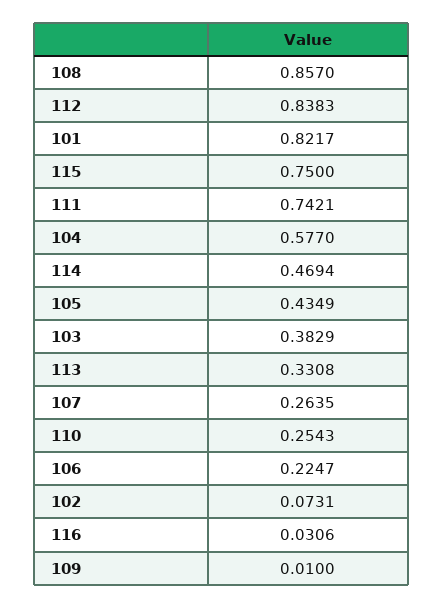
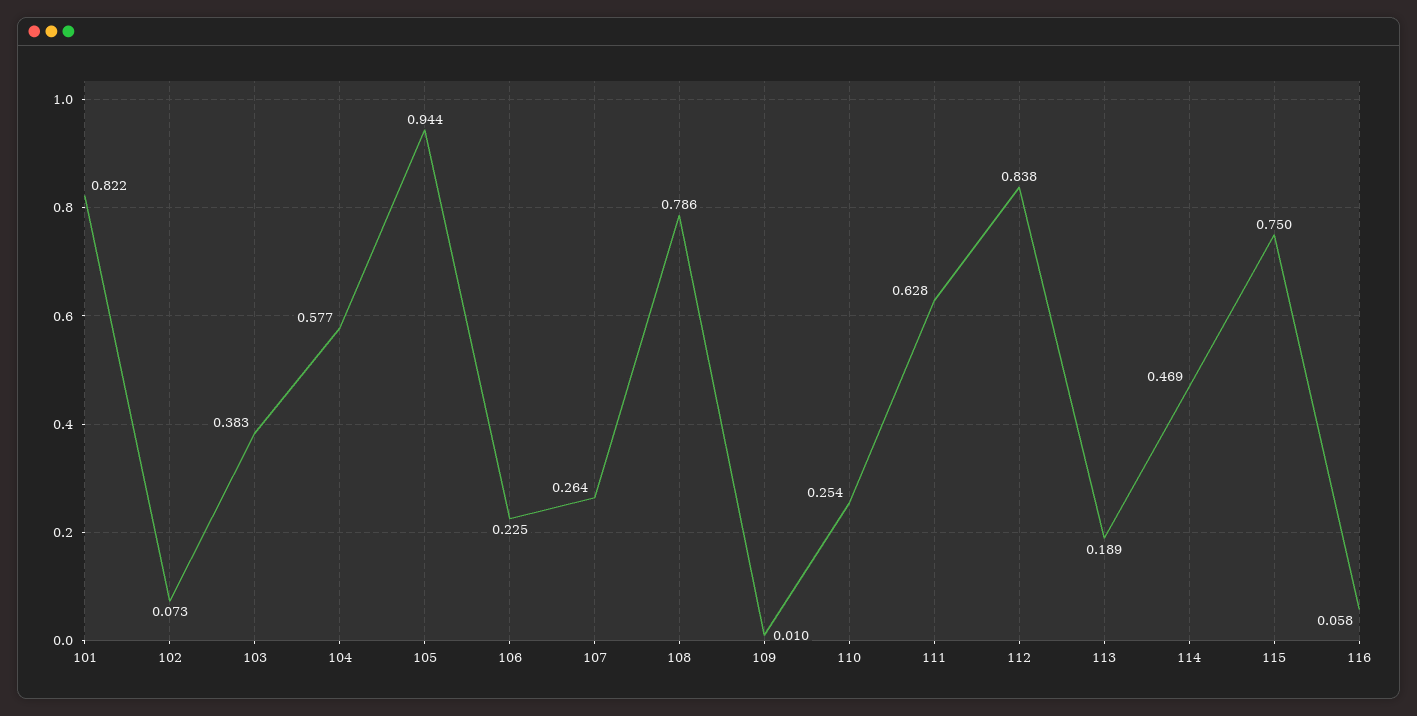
  {
-   "108": 0.857,
+   "108": 0.786,
    "112": 0.8383,
    "101": 0.8217,
    "115": 0.75,
-   "111": 0.7421,
+   "111": 0.628,
    "104": 0.577,
    "114": 0.4694,
-   "105": 0.4349,
+   "105": 0.944,
    "103": 0.3829,
-   "113": 0.3308,
+   "113": 0.189,
    "107": 0.2635,
    "110": 0.2543,
    "106": 0.2247,
    "102": 0.0731,
-   "116": 0.0306,
+   "116": 0.058,
    "109": 0.01
  }

